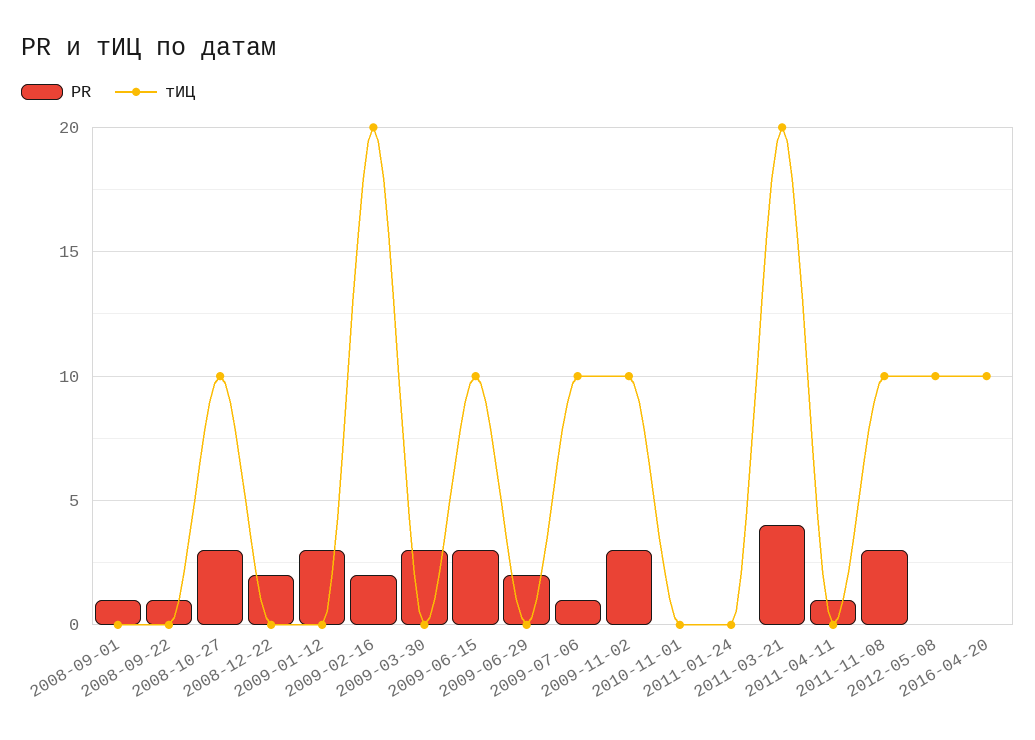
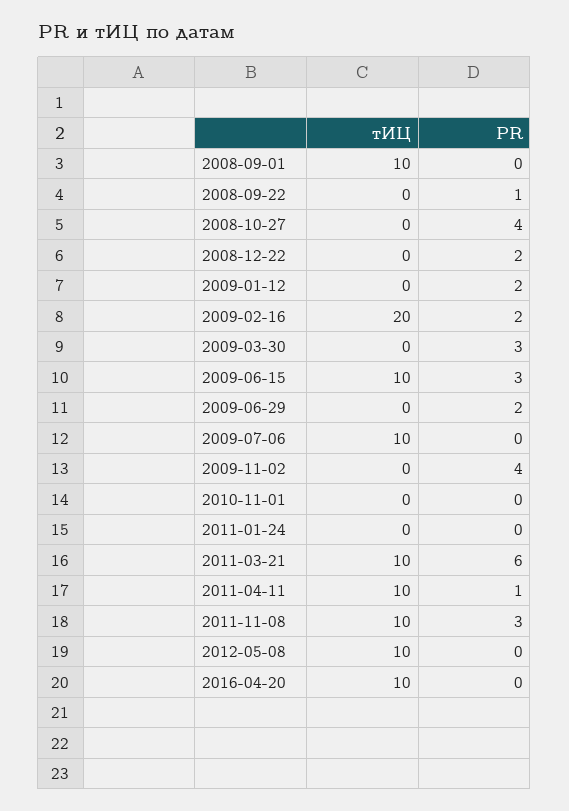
  {
    "PR": {
-     "2008-09-01": 1,
+     "2008-09-01": 0,
      "2008-09-22": 1,
-     "2008-10-27": 3,
+     "2008-10-27": 4,
      "2008-12-22": 2,
-     "2009-01-12": 3,
+     "2009-01-12": 2,
      "2009-02-16": 2,
      "2009-03-30": 3,
      "2009-06-15": 3,
      "2009-06-29": 2,
-     "2009-07-06": 1,
+     "2009-07-06": 0,
-     "2009-11-02": 3,
+     "2009-11-02": 4,
      "2010-11-01": 0,
      "2011-01-24": 0,
-     "2011-03-21": 4,
+     "2011-03-21": 6,
      "2011-04-11": 1,
      "2011-11-08": 3,
      "2012-05-08": 0,
      "2016-04-20": 0
    },
    "тИЦ": {
-     "2008-09-01": 0,
+     "2008-09-01": 10,
      "2008-09-22": 0,
-     "2008-10-27": 10,
+     "2008-10-27": 0,
      "2008-12-22": 0,
      "2009-01-12": 0,
      "2009-02-16": 20,
      "2009-03-30": 0,
      "2009-06-15": 10,
      "2009-06-29": 0,
      "2009-07-06": 10,
-     "2009-11-02": 10,
+     "2009-11-02": 0,
      "2010-11-01": 0,
      "2011-01-24": 0,
-     "2011-03-21": 20,
+     "2011-03-21": 10,
-     "2011-04-11": 0,
+     "2011-04-11": 10,
      "2011-11-08": 10,
      "2012-05-08": 10,
      "2016-04-20": 10
    }
  }

